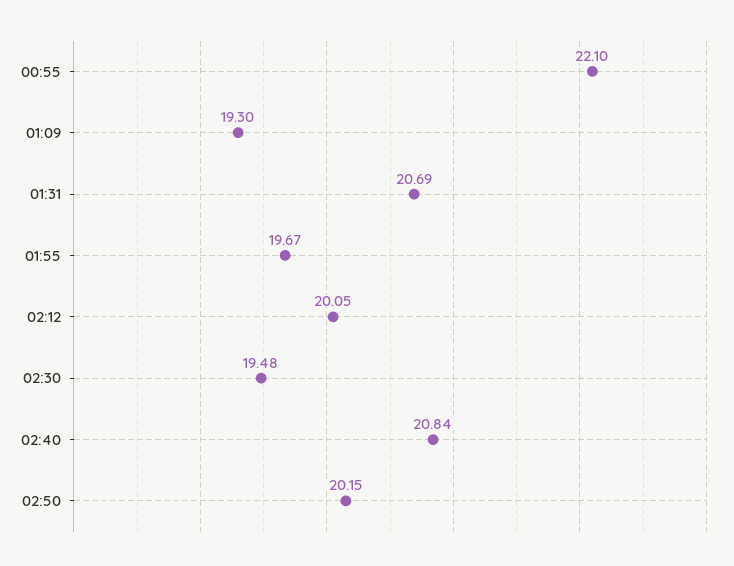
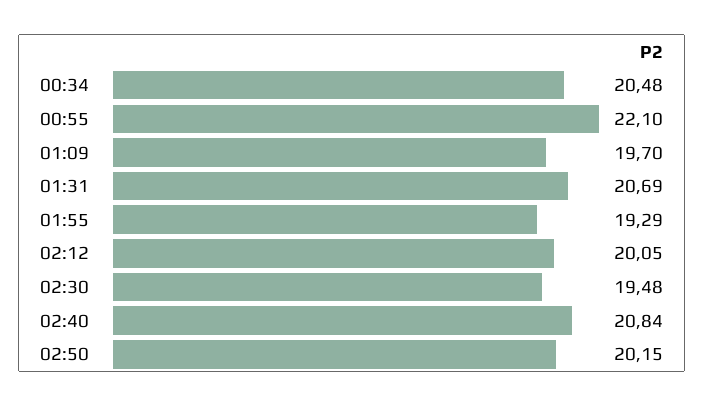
  {
    "00:55": 22.1,
-   "01:09": 19.3,
+   "01:09": 19.7,
    "01:31": 20.69,
-   "01:55": 19.67,
+   "01:55": 19.29,
    "02:12": 20.05,
    "02:30": 19.48,
    "02:40": 20.84,
-   "02:50": 20.15
+   "02:50": 20.15,
+   "00:34": 20.48
  }

